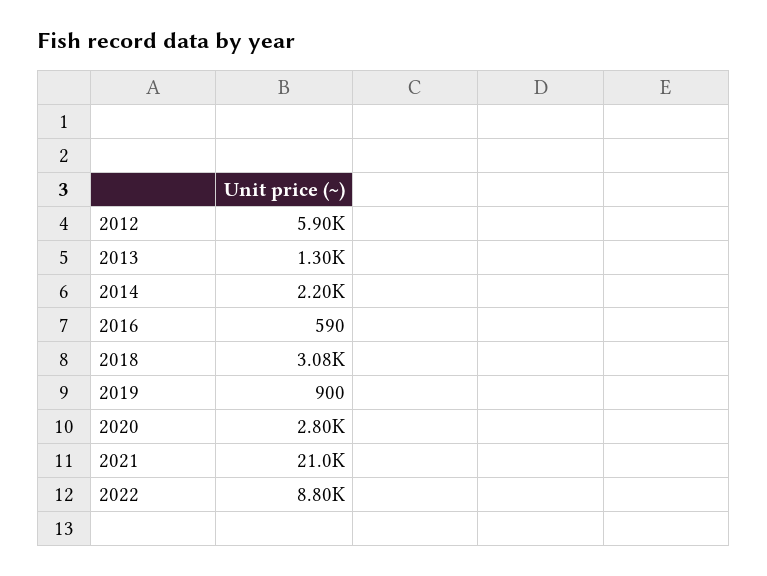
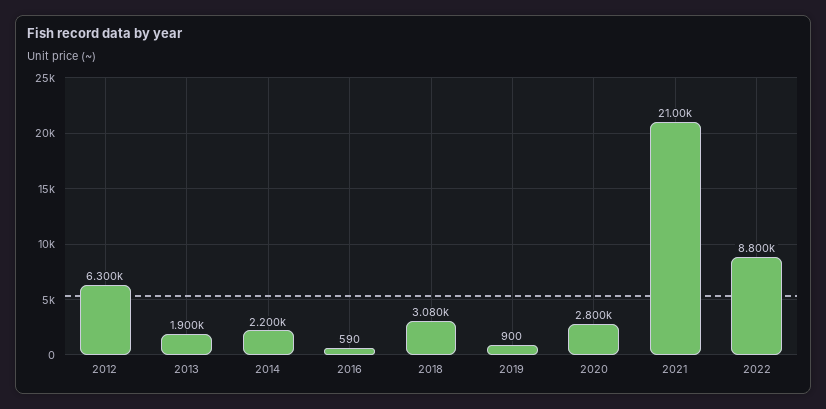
  {
-   "2012": 5900,
+   "2012": 6300,
-   "2013": 1300,
+   "2013": 1900,
    "2014": 2200,
    "2016": 590,
    "2018": 3080,
    "2019": 900,
    "2020": 2800,
    "2021": 21000,
    "2022": 8800
  }

